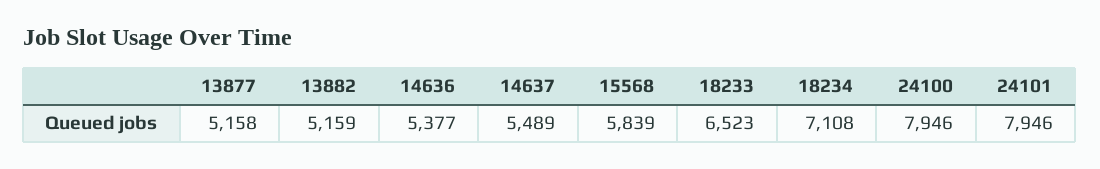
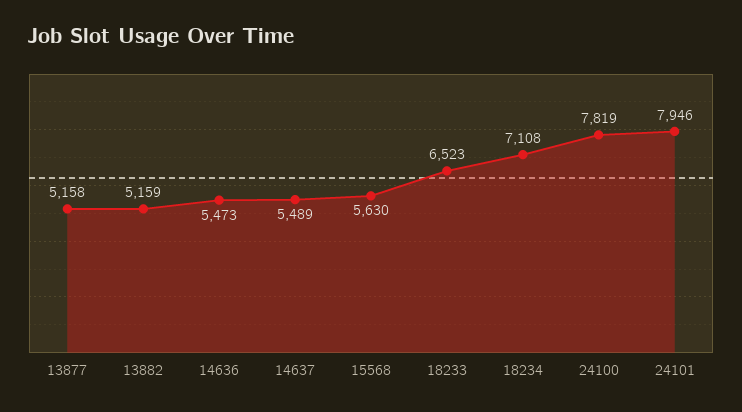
  {
    "13877": 5158,
    "13882": 5159,
-   "14636": 5377,
+   "14636": 5473,
    "14637": 5489,
-   "15568": 5839,
+   "15568": 5630,
    "18233": 6523,
    "18234": 7108,
-   "24100": 7946,
+   "24100": 7819,
    "24101": 7946
  }

